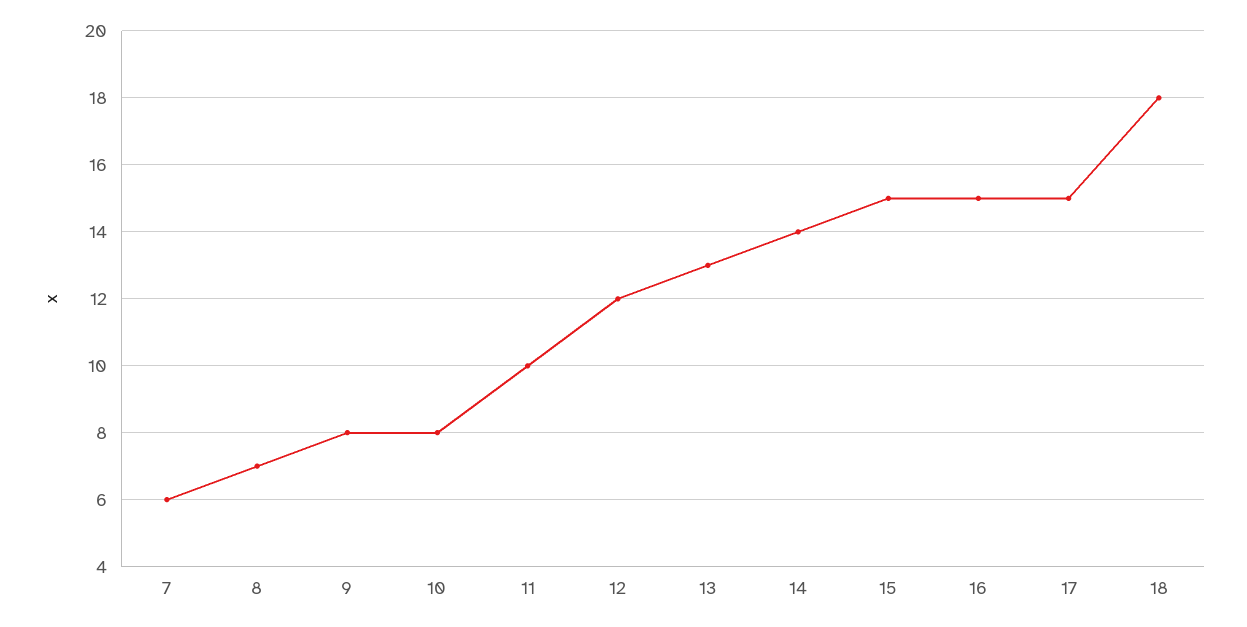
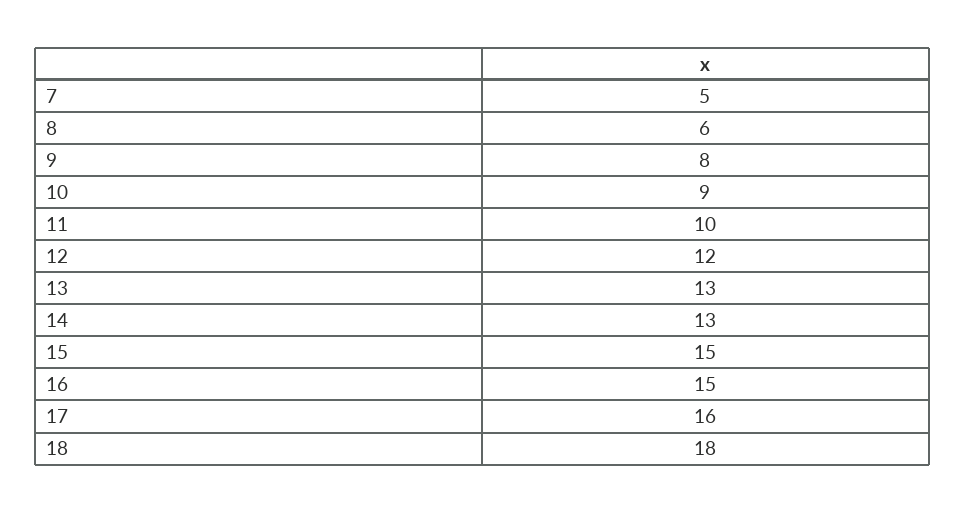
  {
-   "7": 6,
+   "7": 5,
-   "8": 7,
+   "8": 6,
    "9": 8,
-   "10": 8,
+   "10": 9,
    "11": 10,
    "12": 12,
    "13": 13,
-   "14": 14,
+   "14": 13,
    "15": 15,
    "16": 15,
-   "17": 15,
+   "17": 16,
    "18": 18
  }

